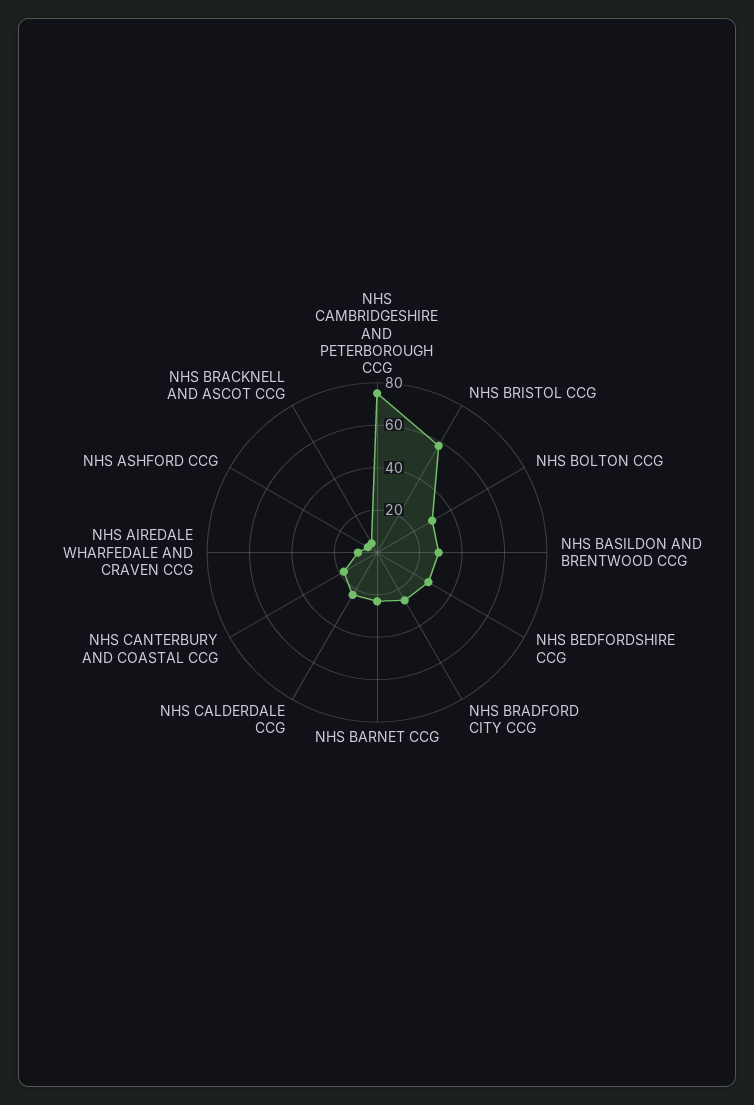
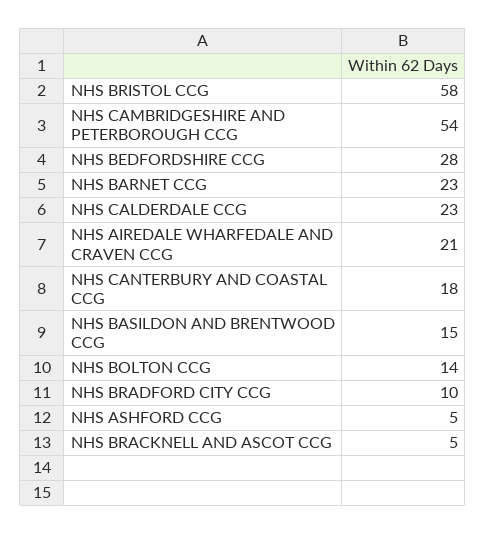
  {
-   "NHS CAMBRIDGESHIRE AND PETERBOROUGH CCG": 75,
+   "NHS CAMBRIDGESHIRE AND PETERBOROUGH CCG": 54,
    "NHS BRISTOL CCG": 58,
-   "NHS BOLTON CCG": 30,
+   "NHS BOLTON CCG": 14,
-   "NHS BASILDON AND BRENTWOOD CCG": 30,
+   "NHS BASILDON AND BRENTWOOD CCG": 15,
    "NHS BEDFORDSHIRE CCG": 28,
-   "NHS BRADFORD CITY CCG": 25,
+   "NHS BRADFORD CITY CCG": 10,
    "NHS BARNET CCG": 23,
    "NHS CALDERDALE CCG": 23,
    "NHS CANTERBURY AND COASTAL CCG": 18,
-   "NHS AIREDALE WHARFEDALE AND CRAVEN CCG": 10,
+   "NHS AIREDALE WHARFEDALE AND CRAVEN CCG": 21,
    "NHS ASHFORD CCG": 5,
    "NHS BRACKNELL AND ASCOT CCG": 5
  }

